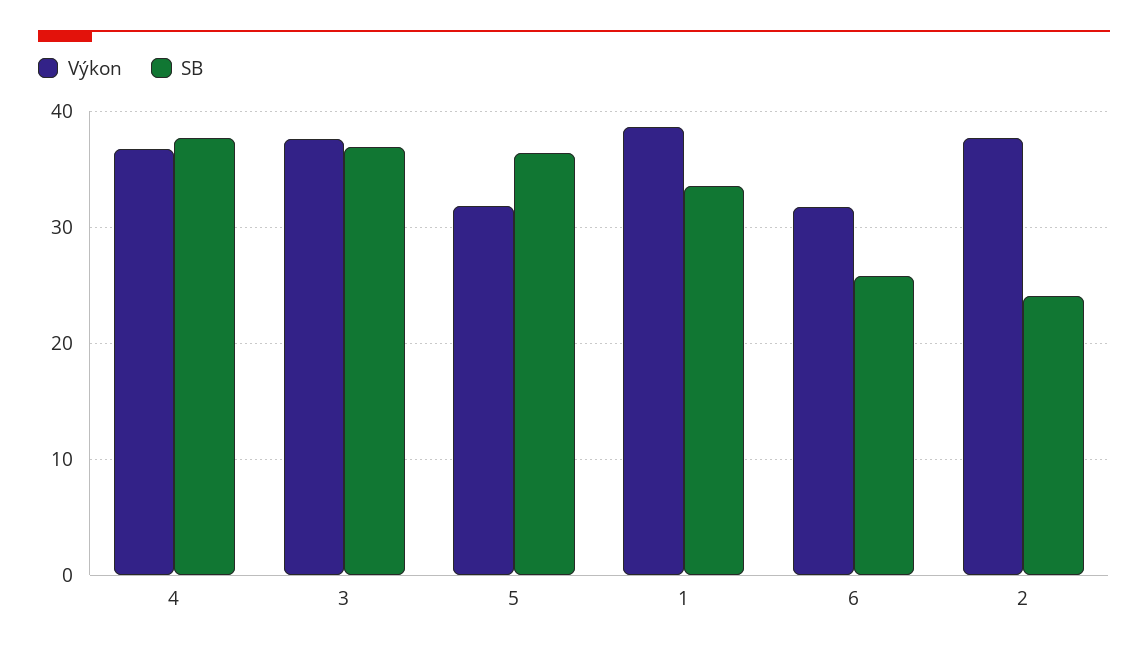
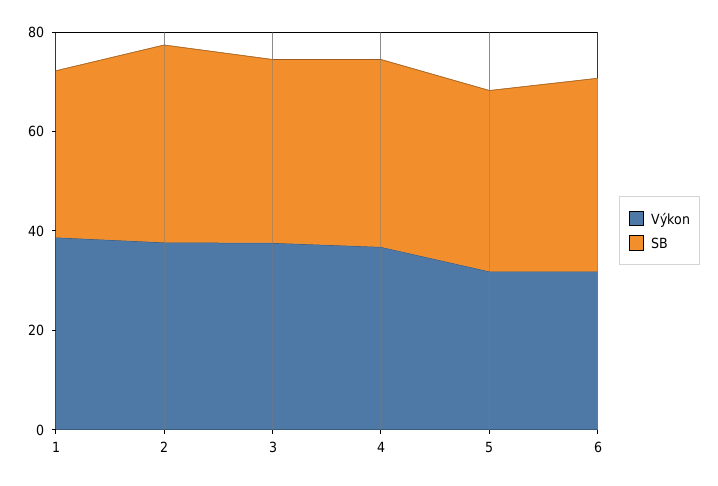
  {
    "Výkon": {
      "4": 37,
      "3": 38,
      "5": 32,
      "1": 39,
      "6": 32,
      "2": 38
    },
    "SB": {
      "4": 38,
      "3": 37,
      "5": 36,
      "1": 34,
-     "6": 26,
+     "6": 40,
-     "2": 24
+     "2": 40
    }
  }

